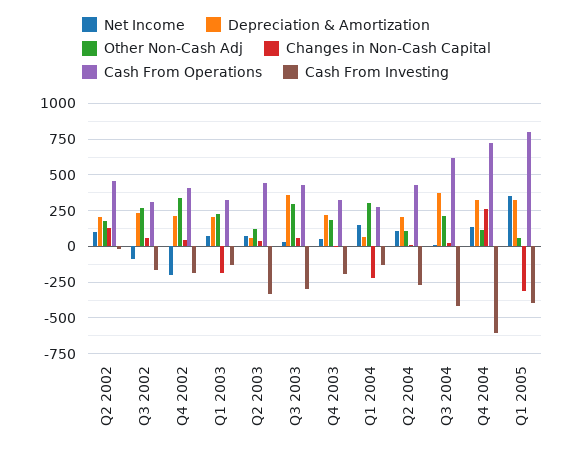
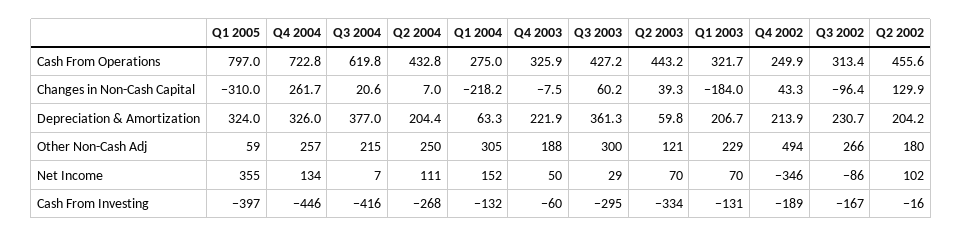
  {
    "Net Income": {
      "Q2 2002": 102,
      "Q3 2002": -86,
-     "Q4 2002": -200,
+     "Q4 2002": -346,
      "Q1 2003": 70,
      "Q2 2003": 70,
      "Q3 2003": 29,
      "Q4 2003": 50,
      "Q1 2004": 152,
      "Q2 2004": 111,
      "Q3 2004": 7,
      "Q4 2004": 134,
      "Q1 2005": 355
    },
    "Depreciation & Amortization": {
      "Q2 2002": 204.2,
      "Q3 2002": 230.7,
      "Q4 2002": 213.9,
      "Q1 2003": 206.7,
      "Q2 2003": 59.8,
      "Q3 2003": 361.3,
      "Q4 2003": 221.9,
      "Q1 2004": 63.3,
      "Q2 2004": 204.4,
      "Q3 2004": 377,
      "Q4 2004": 326,
      "Q1 2005": 324
    },
    "Other Non-Cash Adj": {
      "Q2 2002": 180,
      "Q3 2002": 266,
-     "Q4 2002": 350,
+     "Q4 2002": 494,
      "Q1 2003": 229,
      "Q2 2003": 121,
      "Q3 2003": 300,
      "Q4 2003": 188,
      "Q1 2004": 305,
-     "Q2 2004": 100,
+     "Q2 2004": 250,
      "Q3 2004": 215,
-     "Q4 2004": 100,
+     "Q4 2004": 257,
      "Q1 2005": 59
    },
    "Changes in Non-Cash Capital": {
      "Q2 2002": 129.9,
-     "Q3 2002": 50,
+     "Q3 2002": -96.4,
      "Q4 2002": 43.3,
      "Q1 2003": -184,
      "Q2 2003": 39.3,
      "Q3 2003": 60.2,
      "Q4 2003": -7.5,
      "Q1 2004": -218.2,
      "Q2 2004": 7,
      "Q3 2004": 20.6,
      "Q4 2004": 261.7,
      "Q1 2005": -310
    },
    "Cash From Operations": {
      "Q2 2002": 455.6,
      "Q3 2002": 313.4,
-     "Q4 2002": 400,
+     "Q4 2002": 249.9,
      "Q1 2003": 321.7,
      "Q2 2003": 443.2,
      "Q3 2003": 427.2,
      "Q4 2003": 325.9,
      "Q1 2004": 275,
      "Q2 2004": 432.8,
      "Q3 2004": 619.8,
      "Q4 2004": 722.8,
      "Q1 2005": 797
    },
    "Cash From Investing": {
      "Q2 2002": -16,
      "Q3 2002": -167,
      "Q4 2002": -189,
      "Q1 2003": -131,
      "Q2 2003": -334,
      "Q3 2003": -295,
-     "Q4 2003": -200,
+     "Q4 2003": -60,
      "Q1 2004": -132,
      "Q2 2004": -268,
      "Q3 2004": -416,
-     "Q4 2004": -600,
+     "Q4 2004": -446,
      "Q1 2005": -397
    }
  }

